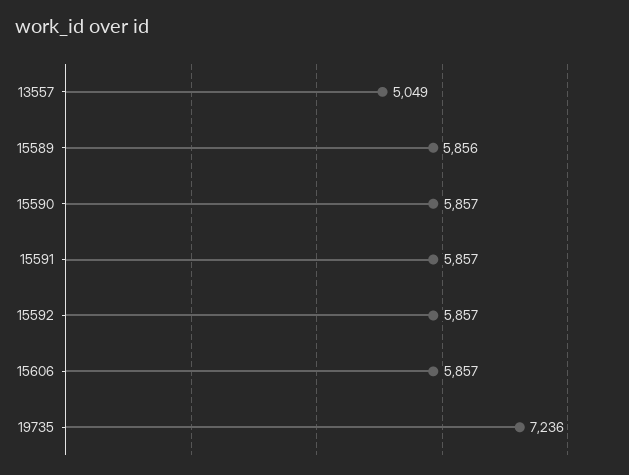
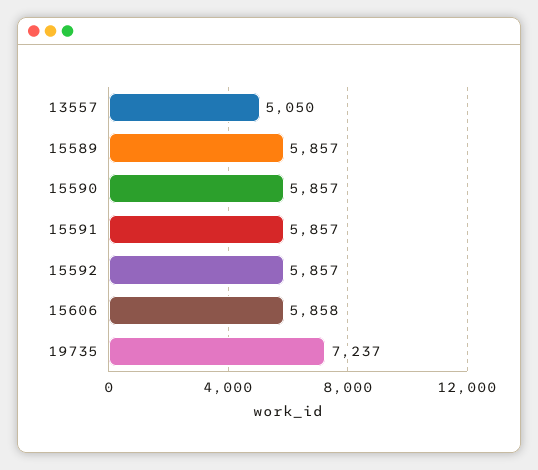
  {
-   "13557": 5049,
+   "13557": 5050,
-   "15589": 5856,
+   "15589": 5857,
    "15590": 5857,
    "15591": 5857,
    "15592": 5857,
-   "15606": 5857,
+   "15606": 5858,
-   "19735": 7236
+   "19735": 7237
  }

